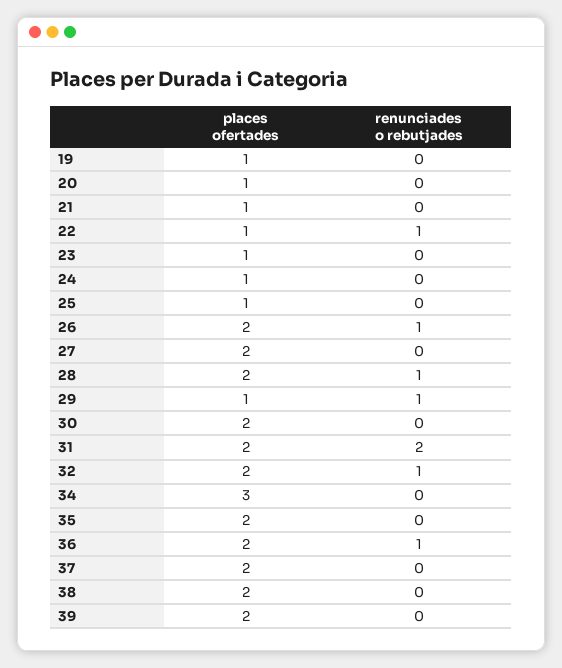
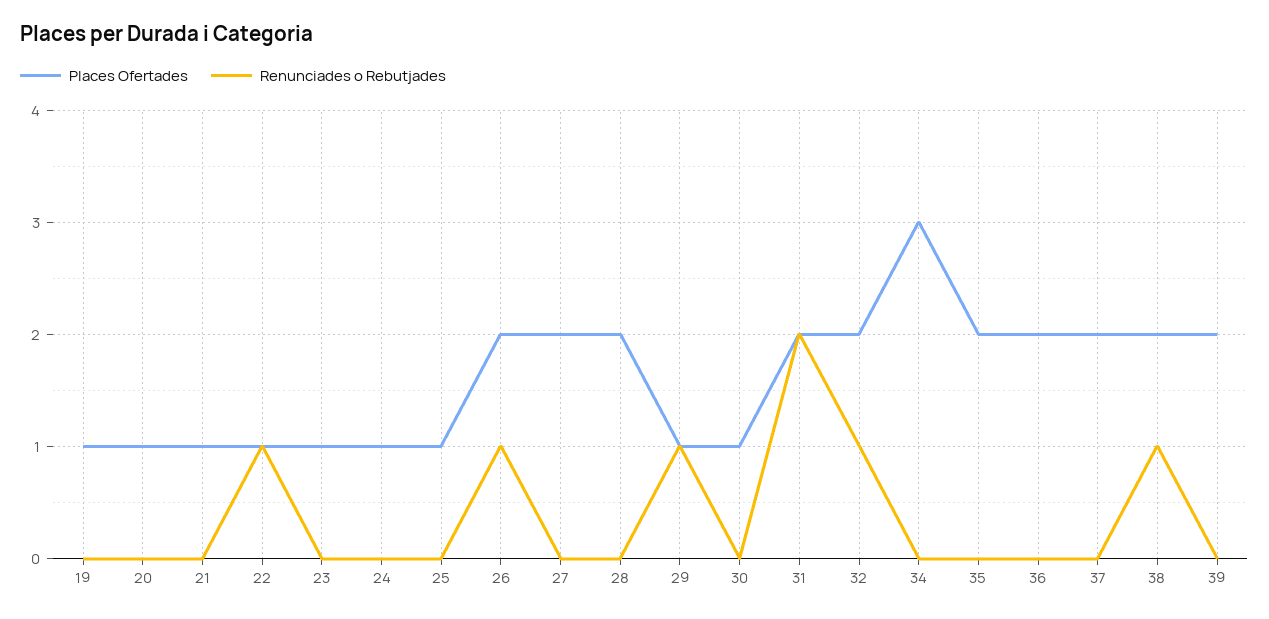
  {
    "places ofertades": {
      "19": 1,
      "20": 1,
      "21": 1,
      "22": 1,
      "23": 1,
      "24": 1,
      "25": 1,
      "26": 2,
      "27": 2,
      "28": 2,
      "29": 1,
-     "30": 2,
+     "30": 1,
      "31": 2,
      "32": 2,
      "34": 3,
      "35": 2,
      "36": 2,
      "37": 2,
      "38": 2,
      "39": 2
    },
    "renunciades o rebutjades": {
      "19": 0,
      "20": 0,
      "21": 0,
      "22": 1,
      "23": 0,
      "24": 0,
      "25": 0,
      "26": 1,
      "27": 0,
-     "28": 1,
+     "28": 0,
      "29": 1,
      "30": 0,
      "31": 2,
      "32": 1,
      "34": 0,
      "35": 0,
-     "36": 1,
+     "36": 0,
      "37": 0,
-     "38": 0,
+     "38": 1,
      "39": 0
    }
  }

